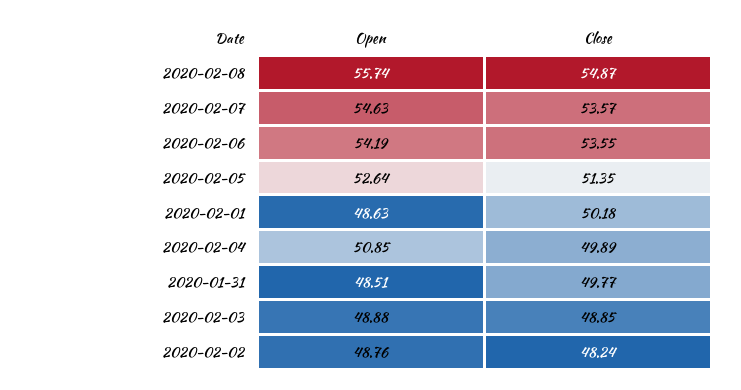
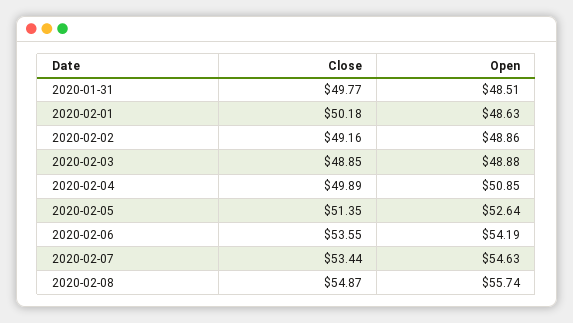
  {
    "Open": {
      "2020-02-08": 55.74,
      "2020-02-07": 54.63,
      "2020-02-06": 54.19,
      "2020-02-05": 52.64,
      "2020-02-01": 48.63,
      "2020-02-04": 50.85,
      "2020-01-31": 48.51,
      "2020-02-03": 48.88,
-     "2020-02-02": 48.76
+     "2020-02-02": 48.86
    },
    "Close": {
      "2020-02-08": 54.87,
-     "2020-02-07": 53.57,
+     "2020-02-07": 53.44,
      "2020-02-06": 53.55,
      "2020-02-05": 51.35,
      "2020-02-01": 50.18,
      "2020-02-04": 49.89,
      "2020-01-31": 49.77,
      "2020-02-03": 48.85,
-     "2020-02-02": 48.24
+     "2020-02-02": 49.16
    }
  }

